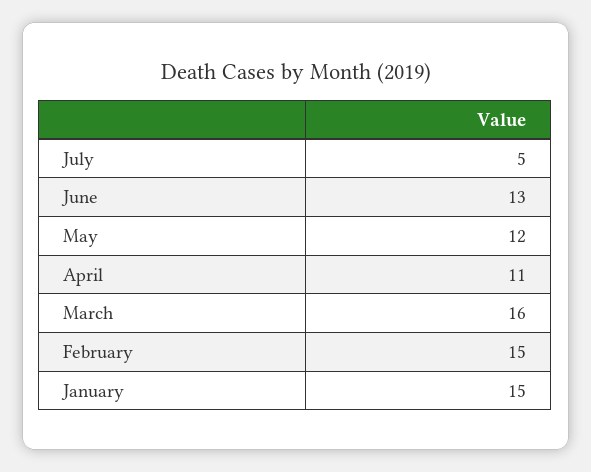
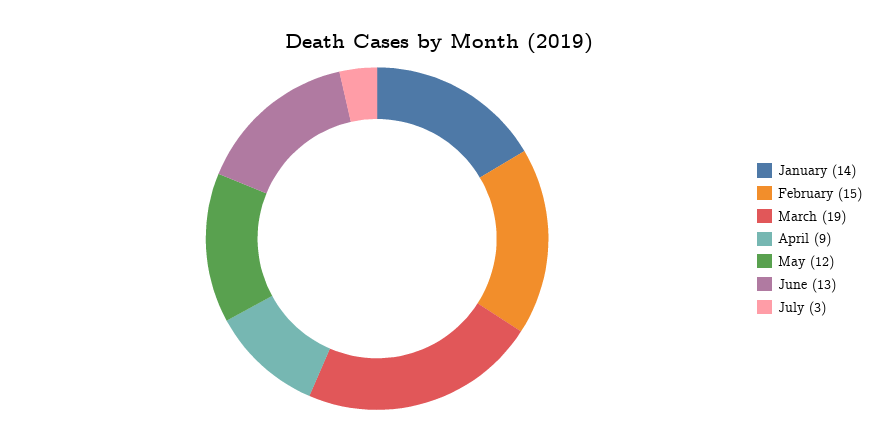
  {
-   "July": 5,
+   "July": 3,
    "June": 13,
    "May": 12,
-   "April": 11,
+   "April": 9,
-   "March": 16,
+   "March": 19,
    "February": 15,
-   "January": 15
+   "January": 14
  }

